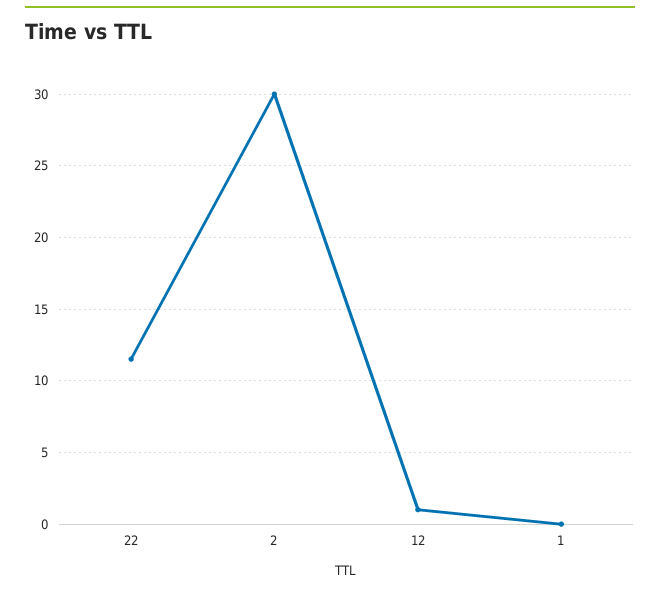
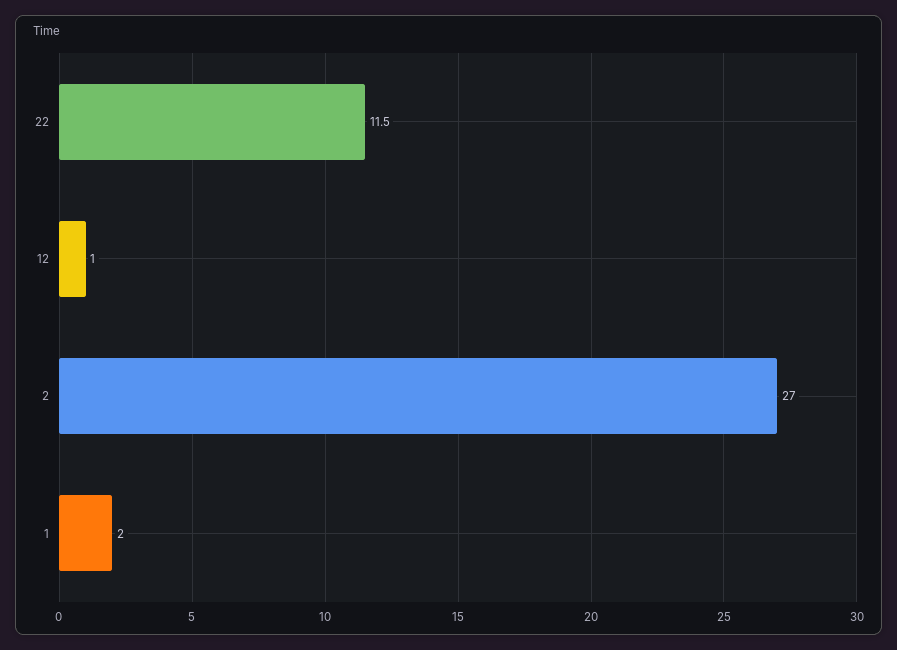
  {
    "22": 11.5,
-   "2": 30,
+   "2": 27,
    "12": 1,
-   "1": 0
+   "1": 2
  }

